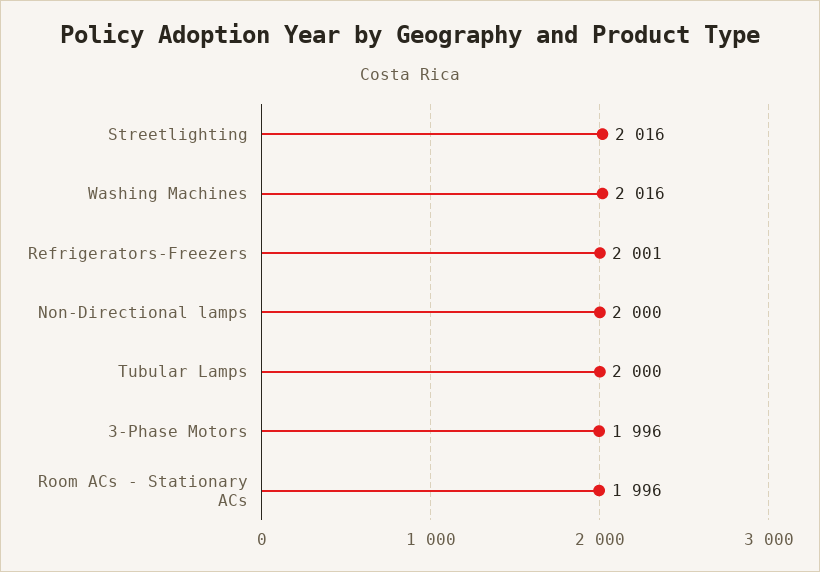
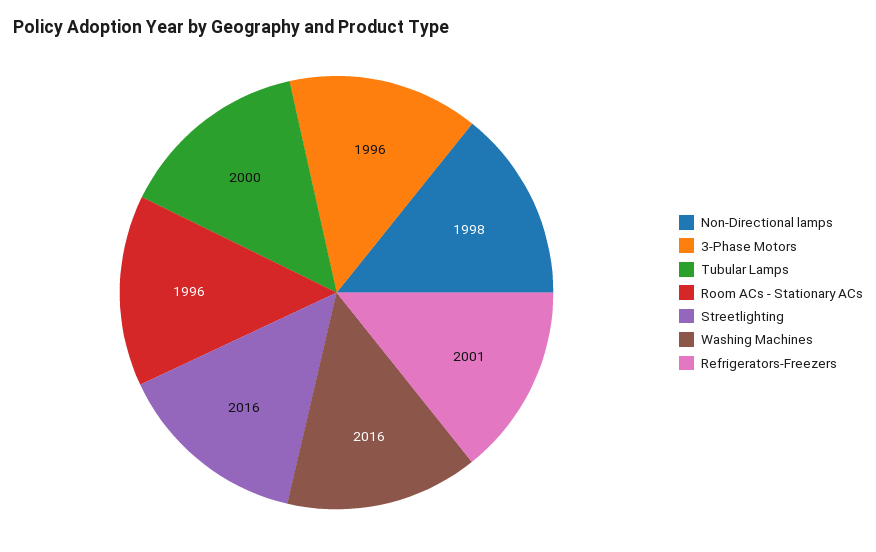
  {
    "Streetlighting": 2016,
    "Washing Machines": 2016,
    "Refrigerators-Freezers": 2001,
-   "Non-Directional lamps": 2000,
+   "Non-Directional lamps": 1998,
    "Tubular Lamps": 2000,
    "3-Phase Motors": 1996,
    "Room ACs - Stationary ACs": 1996
  }

